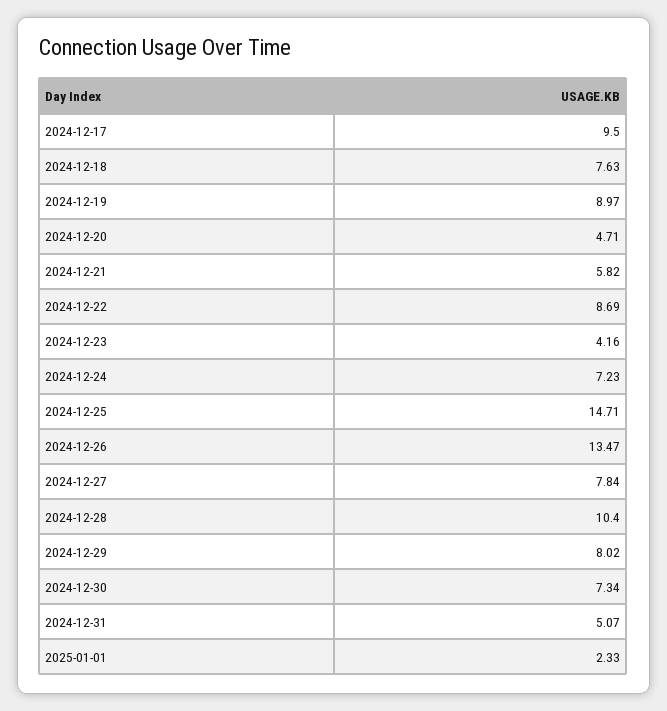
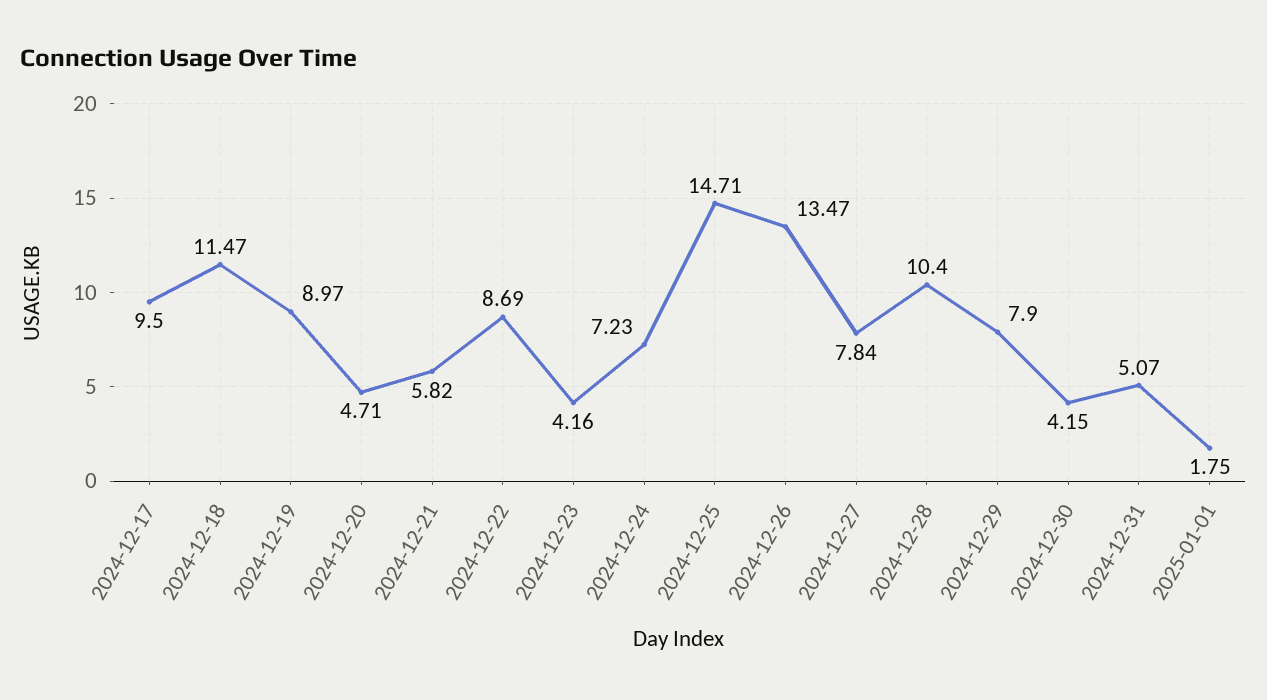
  {
    "2024-12-17": 9.5,
-   "2024-12-18": 7.63,
+   "2024-12-18": 11.47,
    "2024-12-19": 8.97,
    "2024-12-20": 4.71,
    "2024-12-21": 5.82,
    "2024-12-22": 8.69,
    "2024-12-23": 4.16,
    "2024-12-24": 7.23,
    "2024-12-25": 14.71,
    "2024-12-26": 13.47,
    "2024-12-27": 7.84,
    "2024-12-28": 10.4,
-   "2024-12-29": 8.02,
+   "2024-12-29": 7.9,
-   "2024-12-30": 7.34,
+   "2024-12-30": 4.15,
    "2024-12-31": 5.07,
-   "2025-01-01": 2.33
+   "2025-01-01": 1.75
  }

